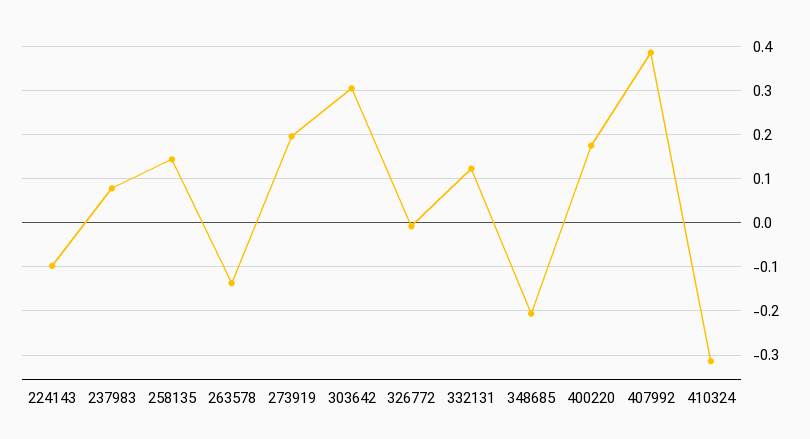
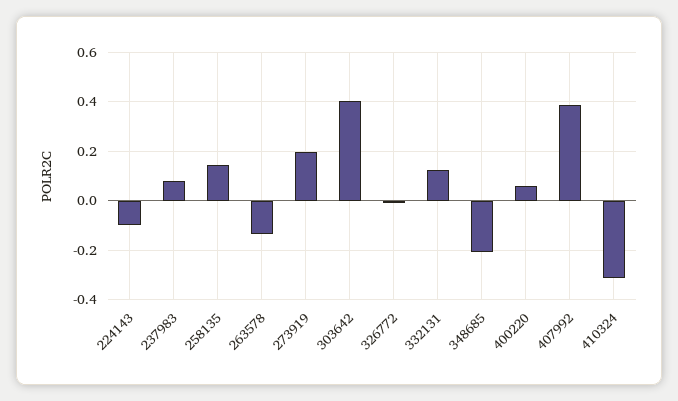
  {
    "224143": -0.1,
    "237983": 0.08,
    "258135": 0.14,
    "263578": -0.14,
    "273919": 0.2,
-   "303642": 0.3,
+   "303642": 0.4,
    "326772": 0,
    "332131": 0.12,
    "348685": -0.2,
-   "400220": 0.18,
+   "400220": 0.05,
    "407992": 0.38,
    "410324": -0.32
  }

